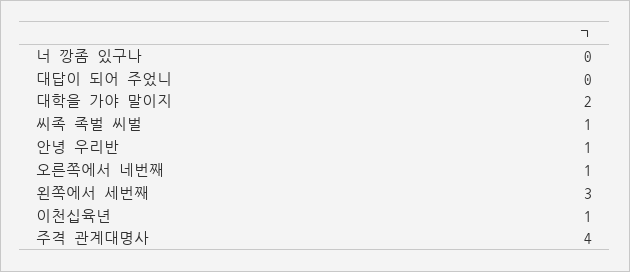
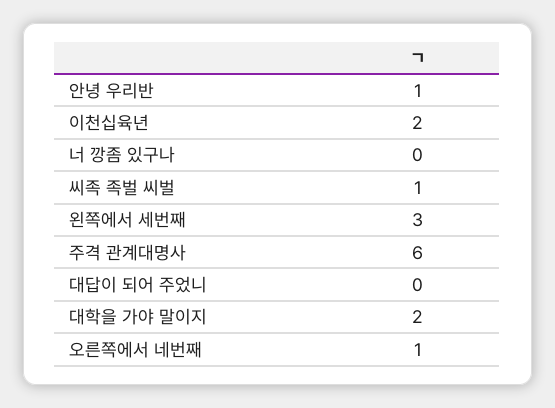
  {
    "너 깡좀 있구나": 0,
    "대답이 되어 주었니": 0,
    "대학을 가야 말이지": 2,
    "씨족 족벌 씨벌": 1,
    "안녕 우리반": 1,
    "오른쪽에서 네번째": 1,
    "왼쪽에서 세번째": 3,
-   "이천십육년": 1,
+   "이천십육년": 2,
-   "주격 관계대명사": 4
+   "주격 관계대명사": 6
  }

